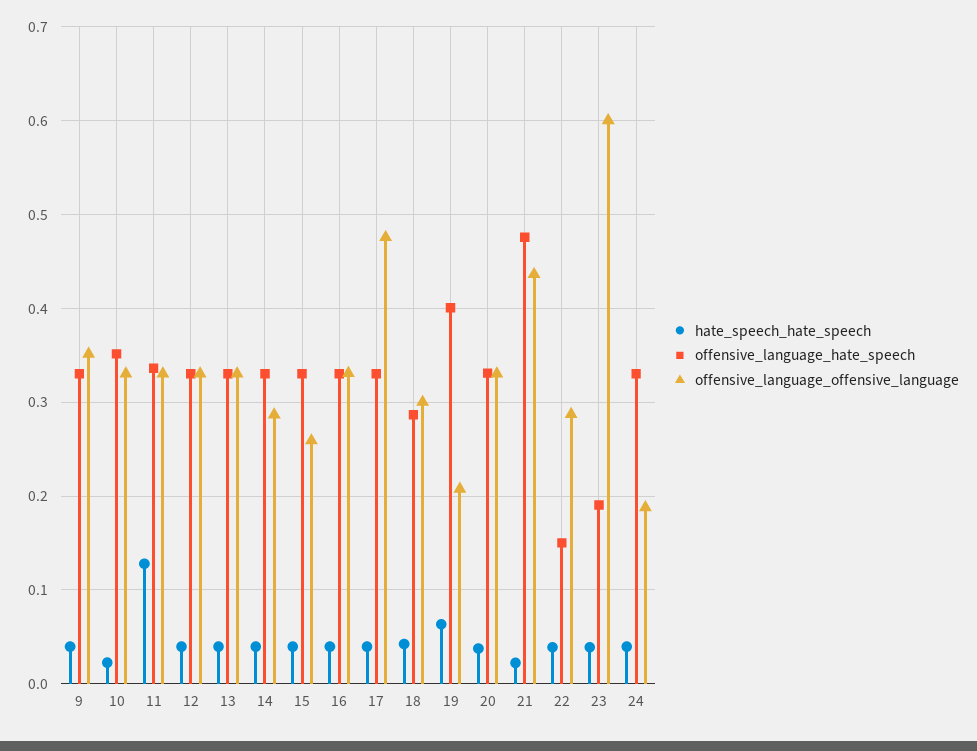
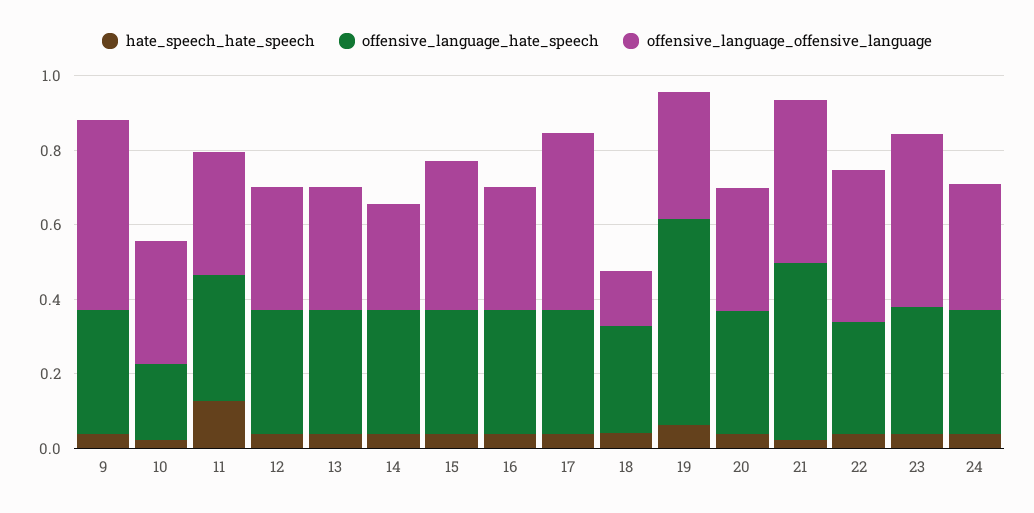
  {
    "hate_speech_hate_speech": {
      "9": 0.04,
      "10": 0.02,
      "11": 0.13,
      "12": 0.04,
      "13": 0.04,
      "14": 0.04,
      "15": 0.04,
      "16": 0.04,
      "17": 0.04,
      "18": 0.04,
      "19": 0.06,
      "20": 0.04,
      "21": 0.02,
      "22": 0.04,
      "23": 0.04,
      "24": 0.04
    },
    "offensive_language_hate_speech": {
      "9": 0.33,
-     "10": 0.35,
+     "10": 0.2,
      "11": 0.34,
      "12": 0.33,
      "13": 0.33,
      "14": 0.33,
      "15": 0.33,
      "16": 0.33,
      "17": 0.33,
      "18": 0.29,
-     "19": 0.4,
+     "19": 0.55,
      "20": 0.33,
      "21": 0.48,
-     "22": 0.15,
+     "22": 0.3,
-     "23": 0.19,
+     "23": 0.35,
      "24": 0.33
    },
    "offensive_language_offensive_language": {
-     "9": 0.35,
+     "9": 0.5,
      "10": 0.33,
      "11": 0.33,
      "12": 0.33,
      "13": 0.33,
      "14": 0.29,
-     "15": 0.26,
+     "15": 0.4,
      "16": 0.33,
      "17": 0.48,
-     "18": 0.3,
+     "18": 0.15,
-     "19": 0.21,
+     "19": 0.35,
      "20": 0.33,
      "21": 0.44,
-     "22": 0.29,
+     "22": 0.4,
-     "23": 0.6,
+     "23": 0.45,
-     "24": 0.19
+     "24": 0.35
    }
  }

